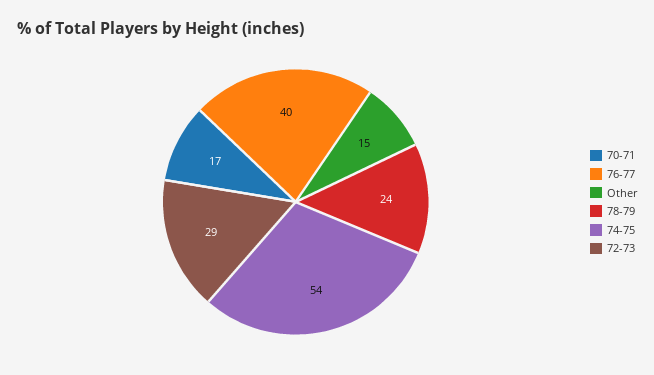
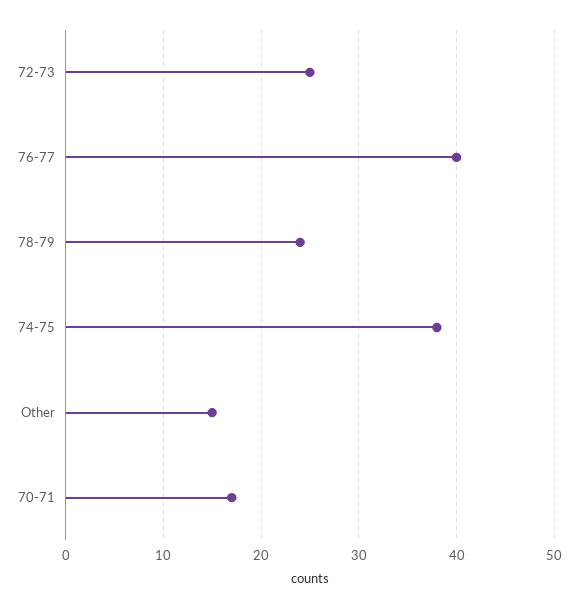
  {
    "70-71": 17,
    "76-77": 40,
    "Other": 15,
    "78-79": 24,
-   "74-75": 54,
+   "74-75": 38,
-   "72-73": 29
+   "72-73": 25
  }

